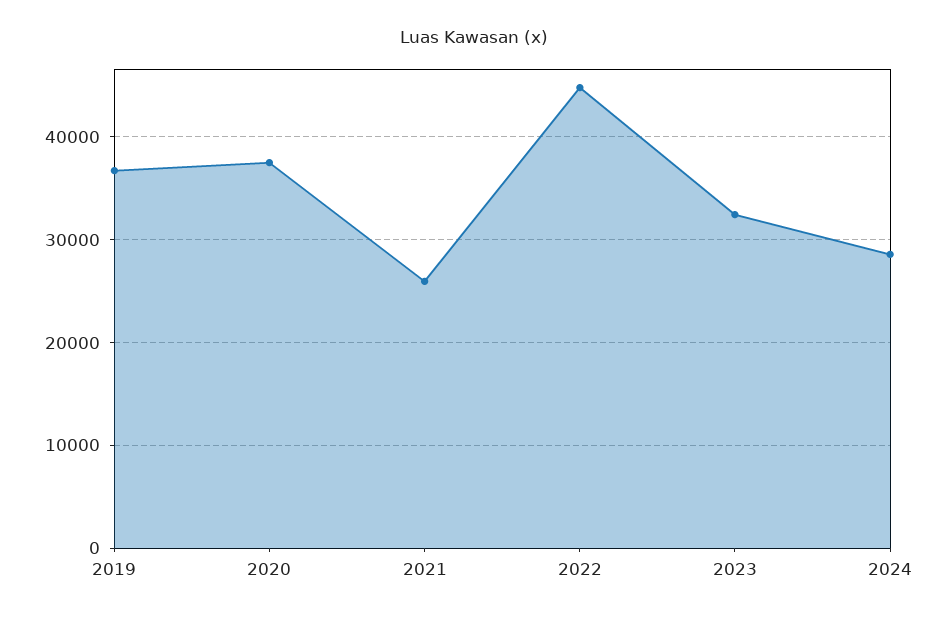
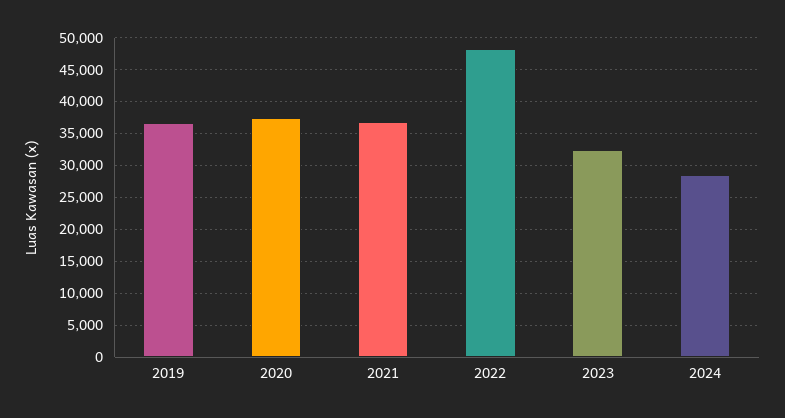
  {
    "2019": 37000,
    "2020": 37000,
-   "2021": 26000,
+   "2021": 37000,
-   "2022": 45000,
+   "2022": 48000,
    "2023": 32000,
    "2024": 29000
  }

